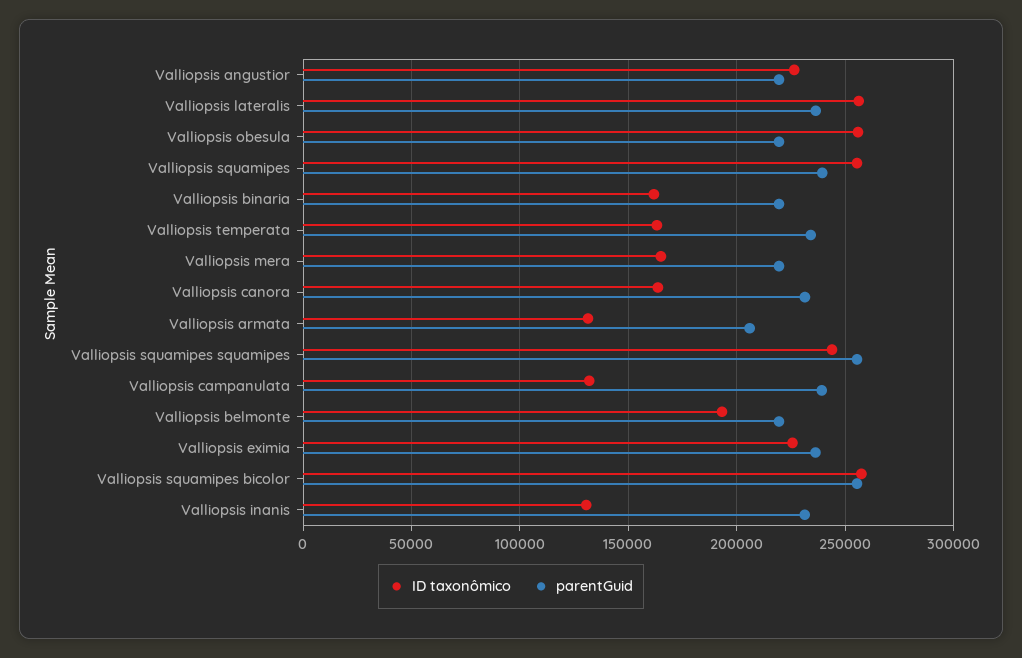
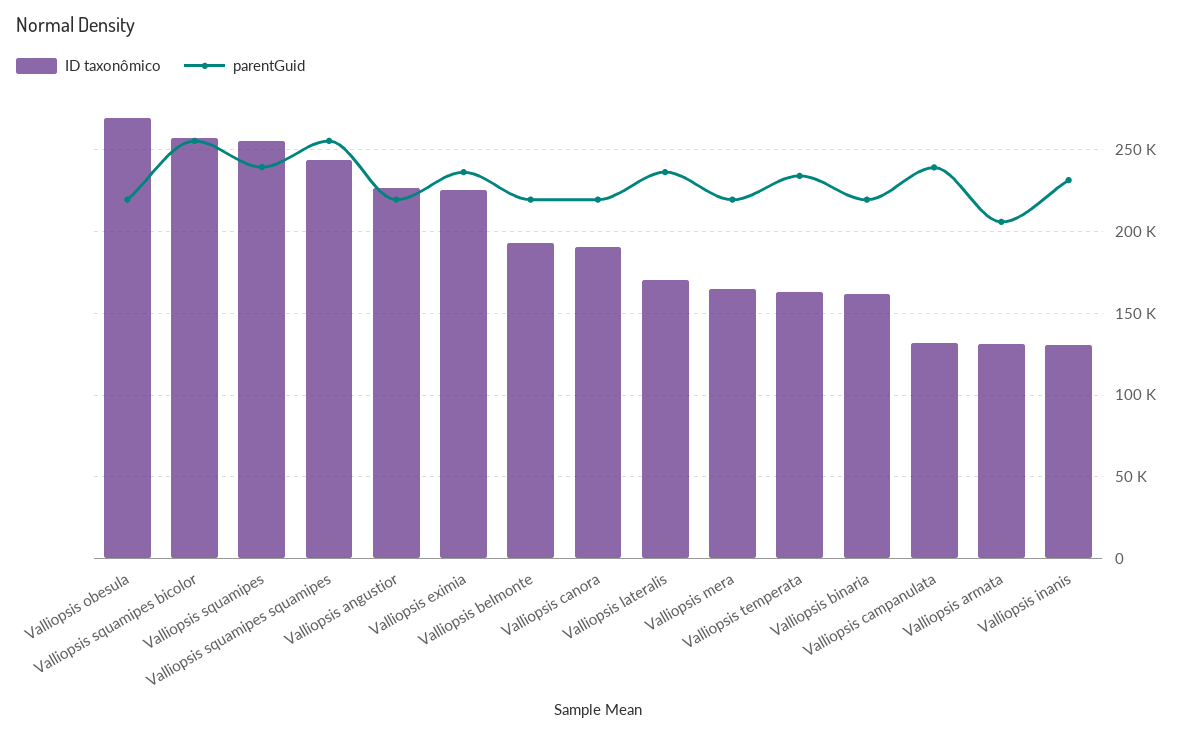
  {
    "ID taxonômico": {
      "Valliopsis angustior": 225000,
-     "Valliopsis lateralis": 255000,
+     "Valliopsis lateralis": 170000,
-     "Valliopsis obesula": 255000,
+     "Valliopsis obesula": 270000,
      "Valliopsis squamipes": 255000,
      "Valliopsis binaria": 160000,
      "Valliopsis temperata": 165000,
      "Valliopsis mera": 165000,
-     "Valliopsis canora": 165000,
+     "Valliopsis canora": 190000,
      "Valliopsis armata": 130000,
      "Valliopsis squamipes squamipes": 245000,
      "Valliopsis campanulata": 130000,
      "Valliopsis belmonte": 195000,
      "Valliopsis eximia": 225000,
      "Valliopsis squamipes bicolor": 255000,
      "Valliopsis inanis": 130000
    },
    "parentGuid": {
      "Valliopsis angustior": 220000,
      "Valliopsis lateralis": 235000,
      "Valliopsis obesula": 220000,
      "Valliopsis squamipes": 240000,
      "Valliopsis binaria": 220000,
      "Valliopsis temperata": 235000,
      "Valliopsis mera": 220000,
-     "Valliopsis canora": 230000,
+     "Valliopsis canora": 220000,
      "Valliopsis armata": 205000,
      "Valliopsis squamipes squamipes": 255000,
      "Valliopsis campanulata": 240000,
      "Valliopsis belmonte": 220000,
      "Valliopsis eximia": 235000,
      "Valliopsis squamipes bicolor": 255000,
      "Valliopsis inanis": 230000
    }
  }

